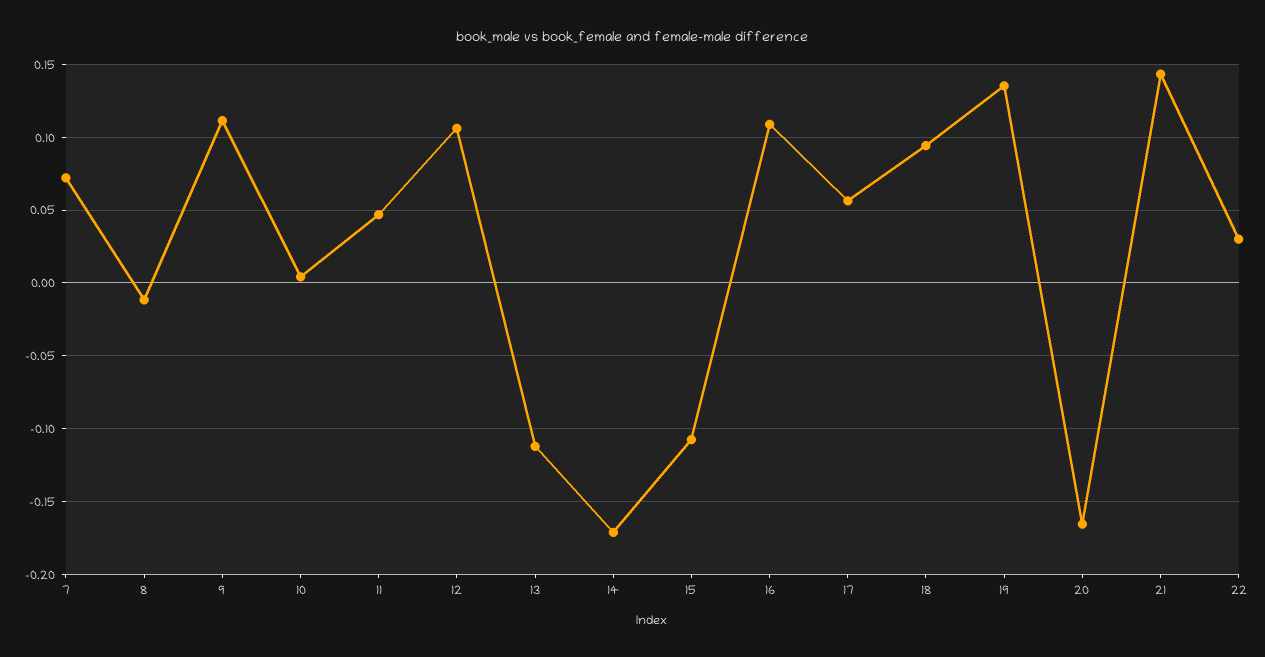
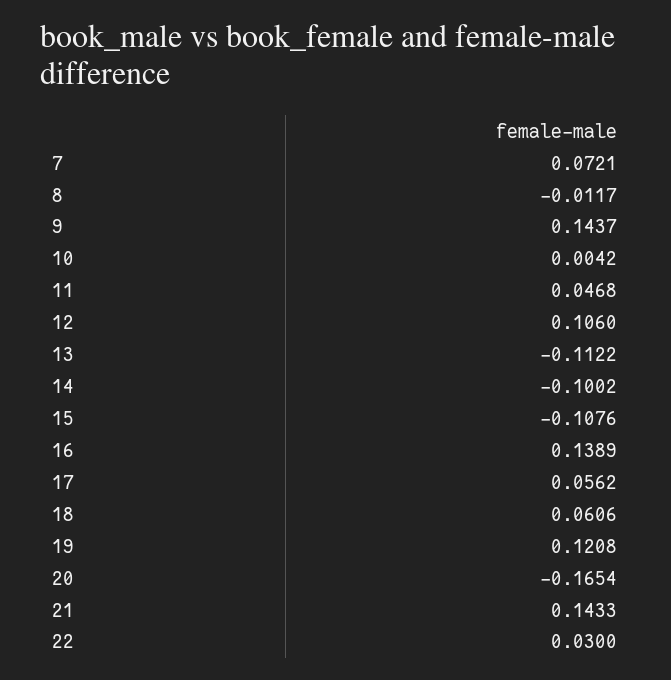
  {
    "7": 0.0721,
    "8": -0.0117,
-   "9": 0.11,
+   "9": 0.1437,
    "10": 0.0042,
    "11": 0.0468,
    "12": 0.106,
    "13": -0.1122,
-   "14": -0.17,
+   "14": -0.1002,
    "15": -0.1076,
-   "16": 0.11,
+   "16": 0.1389,
    "17": 0.0562,
-   "18": 0.095,
+   "18": 0.0606,
-   "19": 0.135,
+   "19": 0.1208,
    "20": -0.1654,
    "21": 0.1433,
    "22": 0.03
  }

